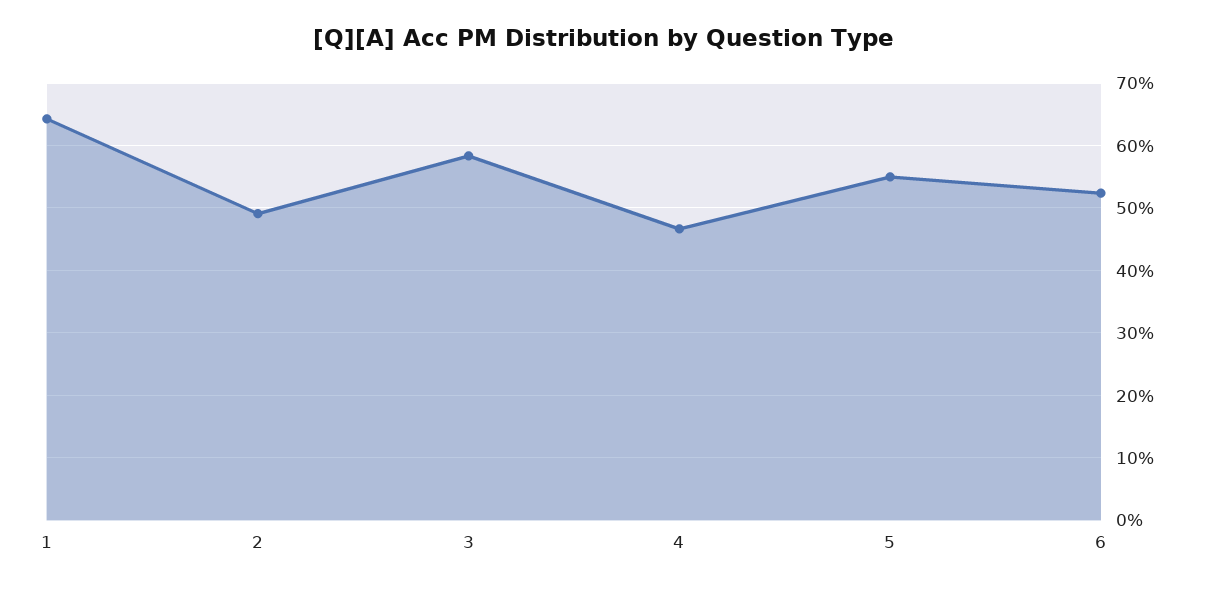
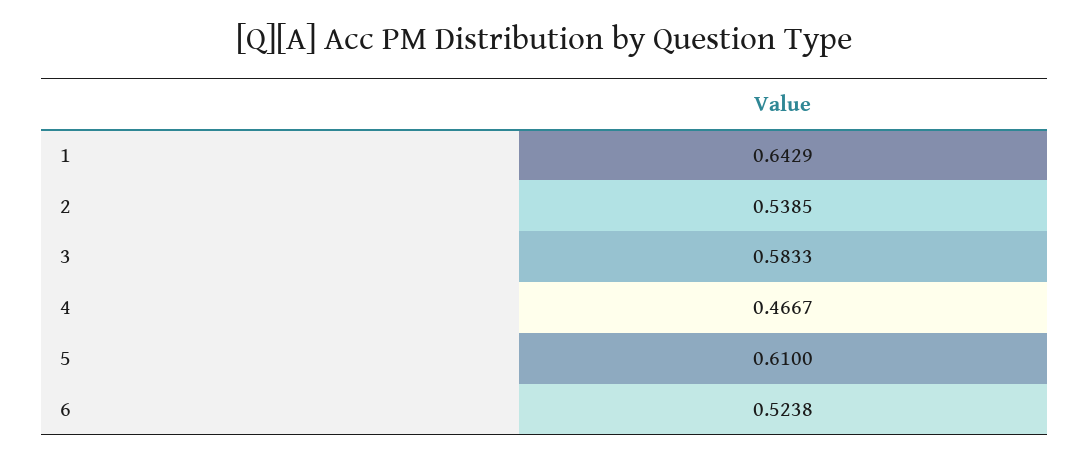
  {
    "1": 0.6429,
-   "2": 0.49,
+   "2": 0.5385,
    "3": 0.5833,
    "4": 0.4667,
-   "5": 0.55,
+   "5": 0.61,
    "6": 0.5238
  }

